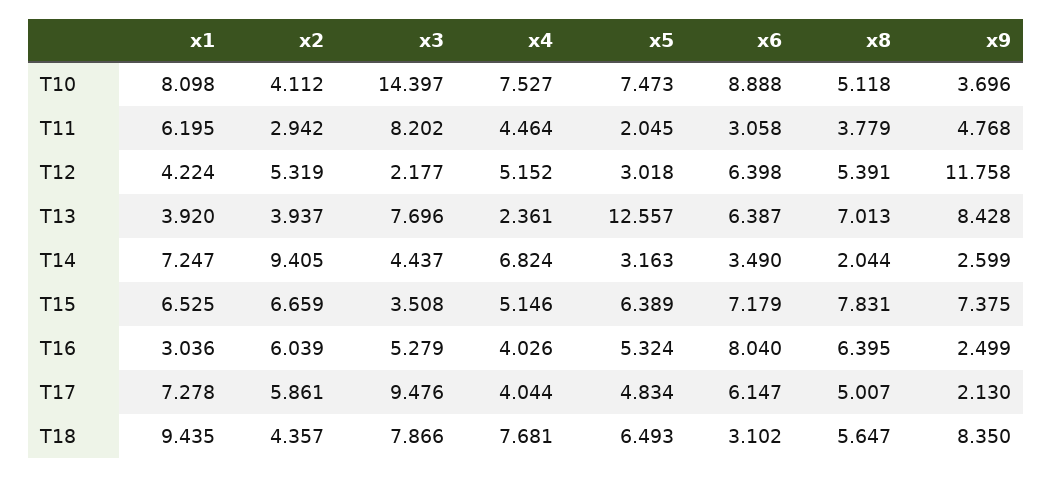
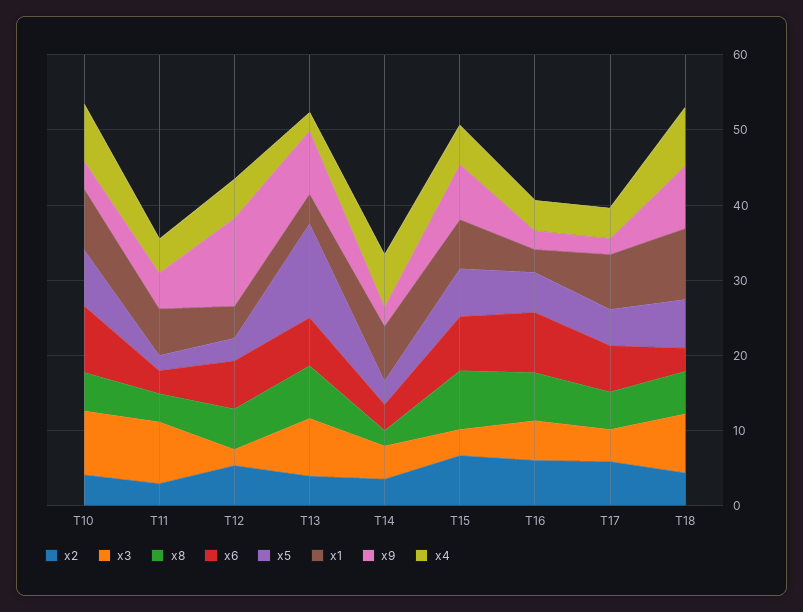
  {
    "x1": {
      "T10": 8.098,
      "T11": 6.195,
      "T12": 4.224,
      "T13": 3.92,
      "T14": 7.247,
      "T15": 6.525,
      "T16": 3.036,
      "T17": 7.278,
      "T18": 9.435
    },
    "x2": {
      "T10": 4.112,
      "T11": 2.942,
      "T12": 5.319,
      "T13": 3.937,
-     "T14": 9.405,
+     "T14": 4,
      "T15": 6.659,
      "T16": 6.039,
      "T17": 5.861,
      "T18": 4.357
    },
    "x3": {
-     "T10": 14.397,
+     "T10": 8,
      "T11": 8.202,
      "T12": 2.177,
      "T13": 7.696,
      "T14": 4.437,
      "T15": 3.508,
      "T16": 5.279,
-     "T17": 9.476,
+     "T17": 4,
      "T18": 7.866
    },
    "x4": {
      "T10": 7.527,
      "T11": 4.464,
      "T12": 5.152,
      "T13": 2.361,
      "T14": 6.824,
      "T15": 5.146,
      "T16": 4.026,
      "T17": 4.044,
      "T18": 7.681
    },
    "x5": {
      "T10": 7.473,
      "T11": 2.045,
      "T12": 3.018,
      "T13": 12.557,
      "T14": 3.163,
      "T15": 6.389,
      "T16": 5.324,
      "T17": 4.834,
      "T18": 6.493
    },
    "x6": {
      "T10": 8.888,
      "T11": 3.058,
      "T12": 6.398,
      "T13": 6.387,
      "T14": 3.49,
      "T15": 7.179,
      "T16": 8.04,
      "T17": 6.147,
      "T18": 3.102
    },
    "x8": {
      "T10": 5.118,
      "T11": 3.779,
      "T12": 5.391,
      "T13": 7.013,
      "T14": 2.044,
      "T15": 7.831,
      "T16": 6.395,
      "T17": 5.007,
      "T18": 5.647
    },
    "x9": {
      "T10": 3.696,
      "T11": 4.768,
      "T12": 11.758,
      "T13": 8.428,
      "T14": 2.599,
      "T15": 7.375,
      "T16": 2.499,
      "T17": 2.13,
      "T18": 8.35
    }
  }

